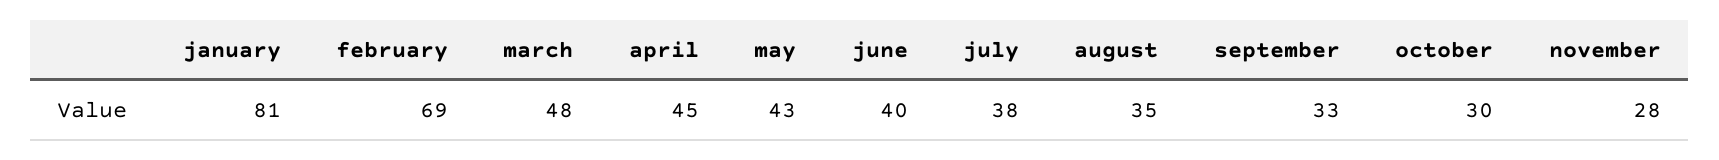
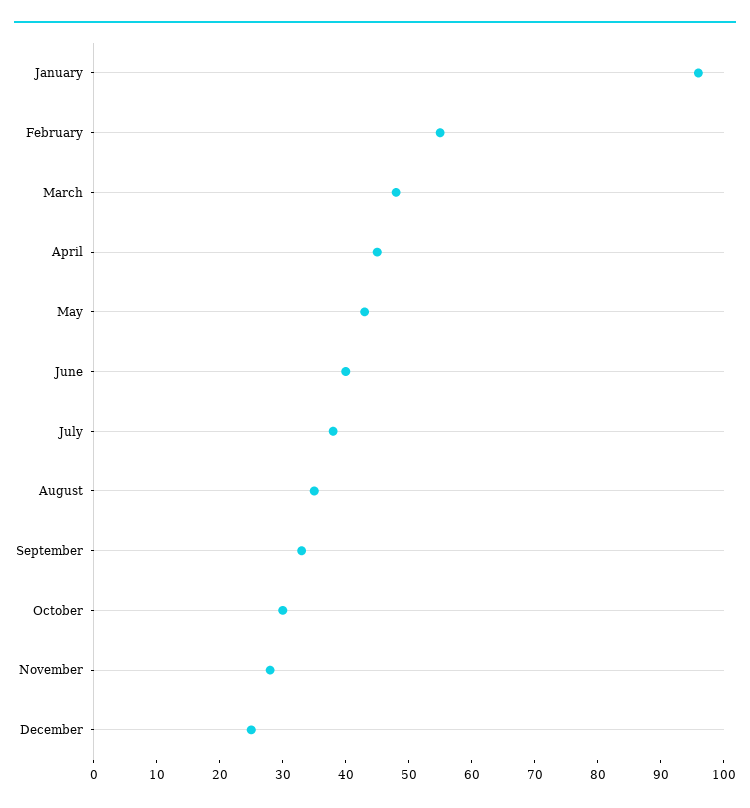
  {
-   "january": 81,
+   "january": 95,
-   "february": 69,
+   "february": 55,
    "march": 48,
    "april": 45,
    "may": 43,
    "june": 40,
    "july": 38,
    "august": 35,
    "september": 33,
    "october": 30,
-   "november": 28
+   "november": 28,
+   "December": 25
  }

